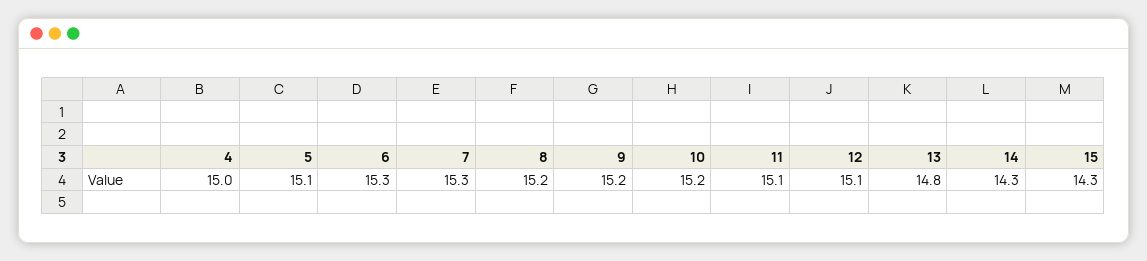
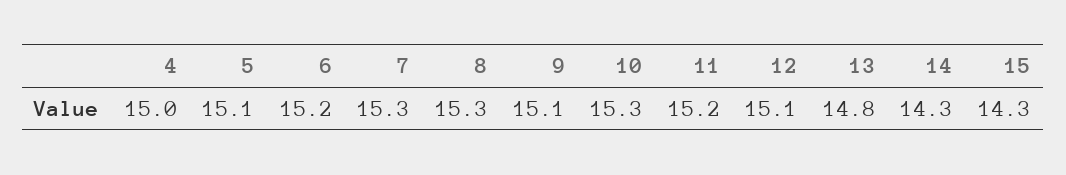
  {
    "4": 15,
    "5": 15.1,
-   "6": 15.3,
+   "6": 15.2,
    "7": 15.3,
-   "8": 15.2,
+   "8": 15.3,
-   "9": 15.2,
+   "9": 15.1,
-   "10": 15.2,
+   "10": 15.3,
-   "11": 15.1,
+   "11": 15.2,
    "12": 15.1,
    "13": 14.8,
    "14": 14.3,
    "15": 14.3
  }

